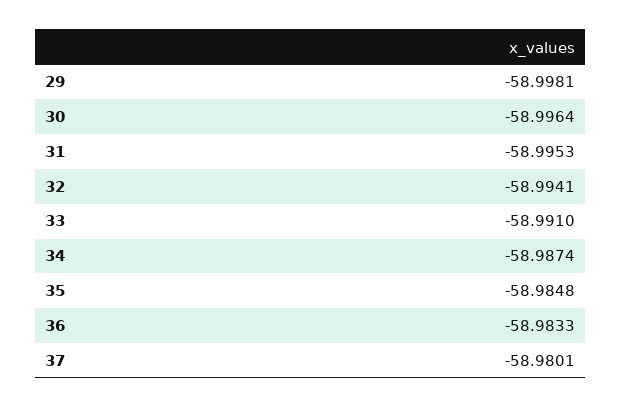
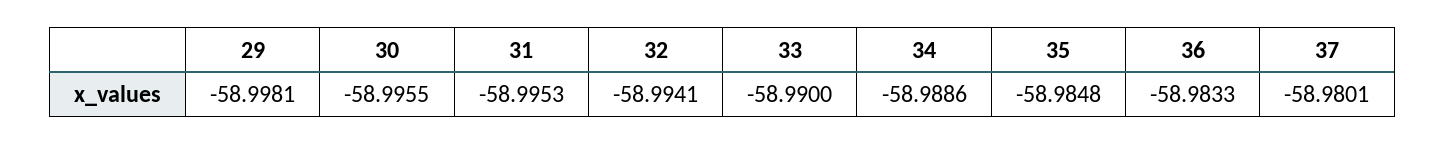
  {
    "29": -58.9981,
-   "30": -58.9964,
+   "30": -58.9955,
    "31": -58.9953,
    "32": -58.9941,
-   "33": -58.991,
+   "33": -58.99,
-   "34": -58.9874,
+   "34": -58.9886,
    "35": -58.9848,
    "36": -58.9833,
    "37": -58.9801
  }

